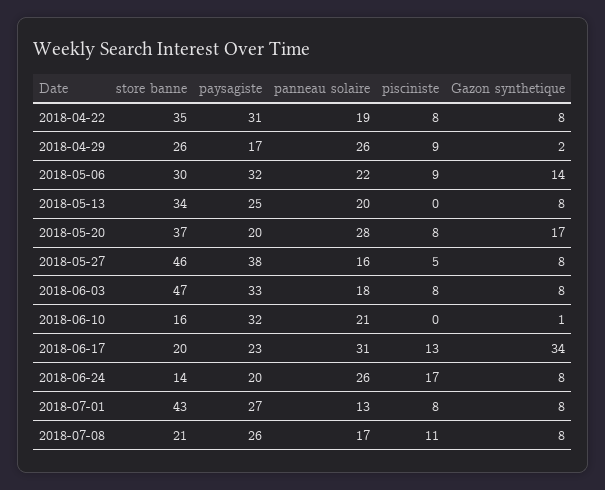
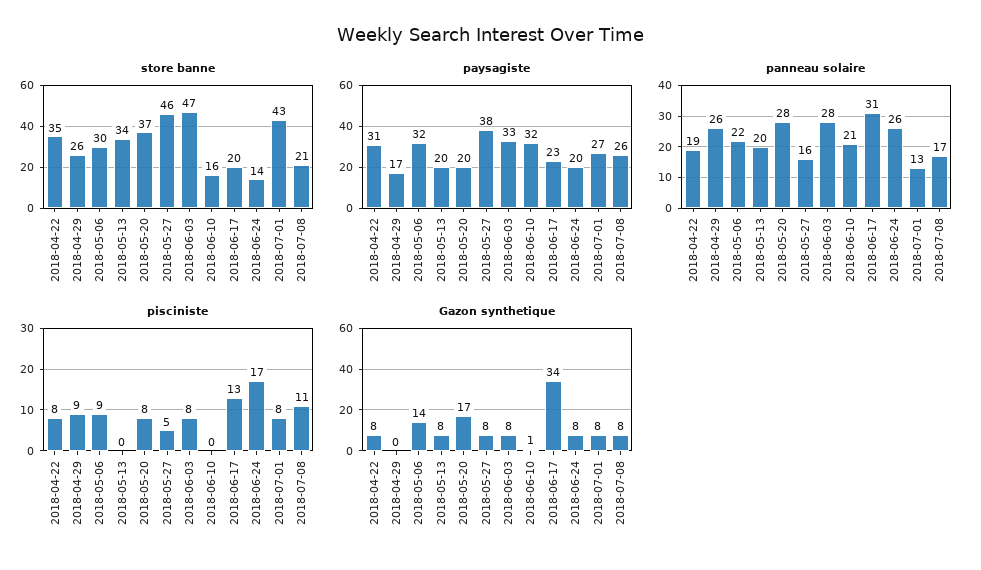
  {
    "store banne": {
      "2018-04-22": 35,
      "2018-04-29": 26,
      "2018-05-06": 30,
      "2018-05-13": 34,
      "2018-05-20": 37,
      "2018-05-27": 46,
      "2018-06-03": 47,
      "2018-06-10": 16,
      "2018-06-17": 20,
      "2018-06-24": 14,
      "2018-07-01": 43,
      "2018-07-08": 21
    },
    "paysagiste": {
      "2018-04-22": 31,
      "2018-04-29": 17,
      "2018-05-06": 32,
-     "2018-05-13": 25,
+     "2018-05-13": 20,
      "2018-05-20": 20,
      "2018-05-27": 38,
      "2018-06-03": 33,
      "2018-06-10": 32,
      "2018-06-17": 23,
      "2018-06-24": 20,
      "2018-07-01": 27,
      "2018-07-08": 26
    },
    "panneau solaire": {
      "2018-04-22": 19,
      "2018-04-29": 26,
      "2018-05-06": 22,
      "2018-05-13": 20,
      "2018-05-20": 28,
      "2018-05-27": 16,
-     "2018-06-03": 18,
+     "2018-06-03": 28,
      "2018-06-10": 21,
      "2018-06-17": 31,
      "2018-06-24": 26,
      "2018-07-01": 13,
      "2018-07-08": 17
    },
    "pisciniste": {
      "2018-04-22": 8,
      "2018-04-29": 9,
      "2018-05-06": 9,
      "2018-05-13": 0,
      "2018-05-20": 8,
      "2018-05-27": 5,
      "2018-06-03": 8,
      "2018-06-10": 0,
      "2018-06-17": 13,
      "2018-06-24": 17,
      "2018-07-01": 8,
      "2018-07-08": 11
    },
    "Gazon synthetique": {
      "2018-04-22": 8,
-     "2018-04-29": 2,
+     "2018-04-29": 0,
      "2018-05-06": 14,
      "2018-05-13": 8,
      "2018-05-20": 17,
      "2018-05-27": 8,
      "2018-06-03": 8,
      "2018-06-10": 1,
      "2018-06-17": 34,
      "2018-06-24": 8,
      "2018-07-01": 8,
      "2018-07-08": 8
    }
  }

